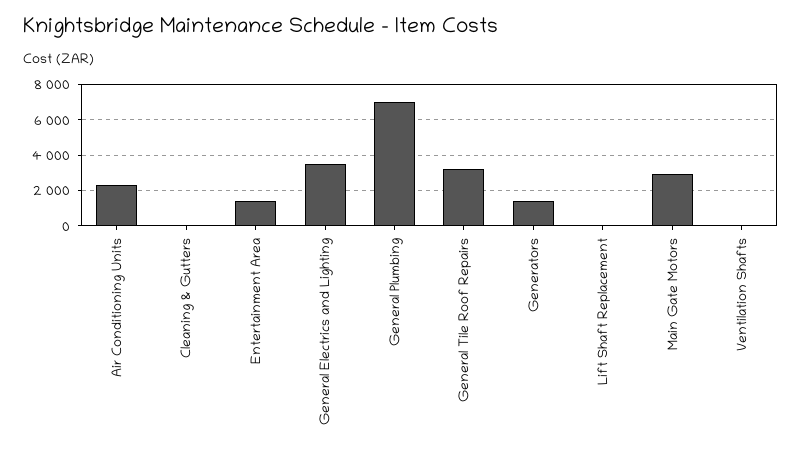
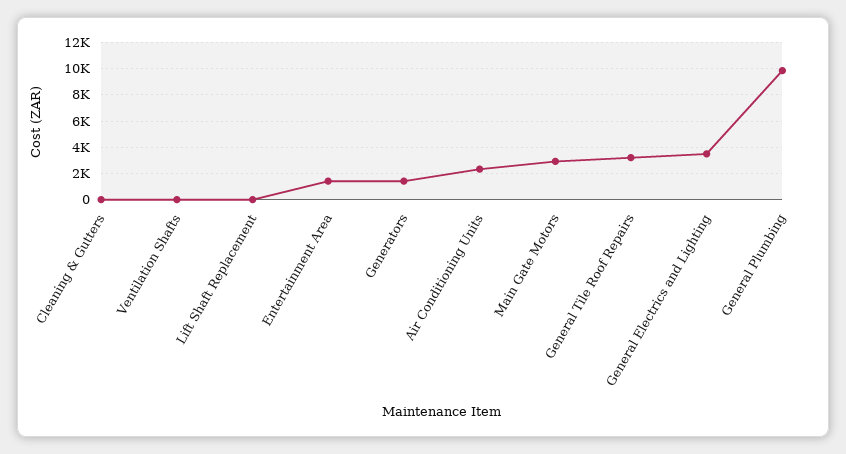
  {
    "Air Conditioning Units": 2500,
    "Cleaning & Gutters": 0,
    "Entertainment Area": 1500,
    "General Electrics and Lighting": 3500,
-   "General Plumbing": 7000,
+   "General Plumbing": 10000,
    "General Tile Roof Repairs": 3000,
    "Generators": 1500,
    "Lift Shaft Replacement": 0,
    "Main Gate Motors": 3000,
    "Ventilation Shafts": 0
  }

